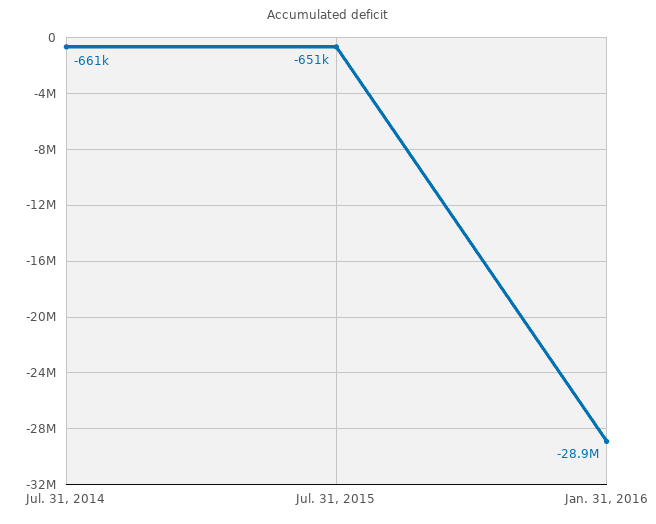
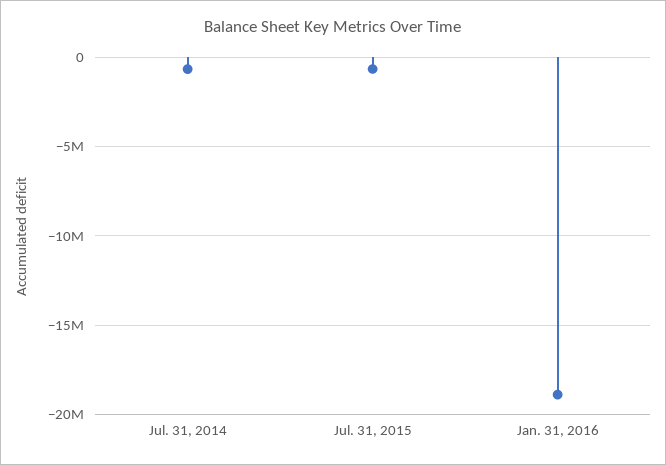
  {
    "Jul. 31, 2014": -661000,
    "Jul. 31, 2015": -651000,
-   "Jan. 31, 2016": -28900000
+   "Jan. 31, 2016": -19000000
  }

